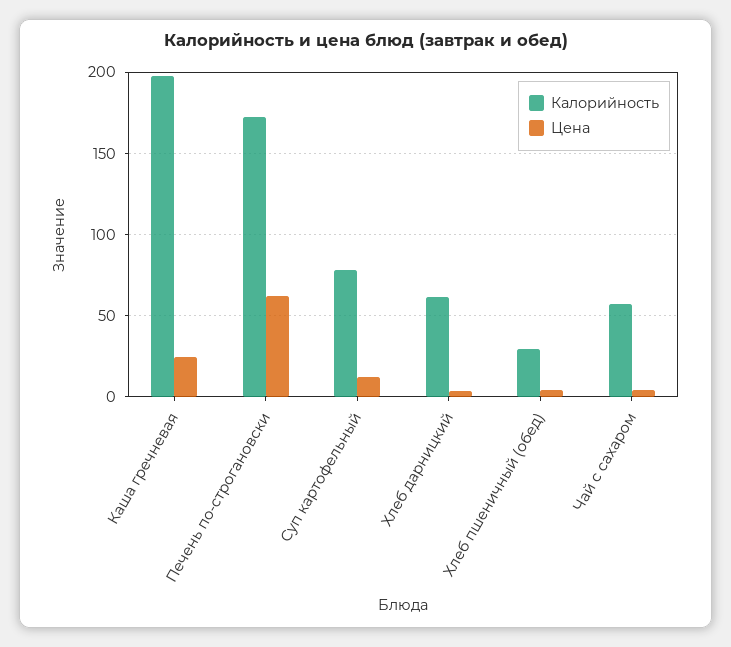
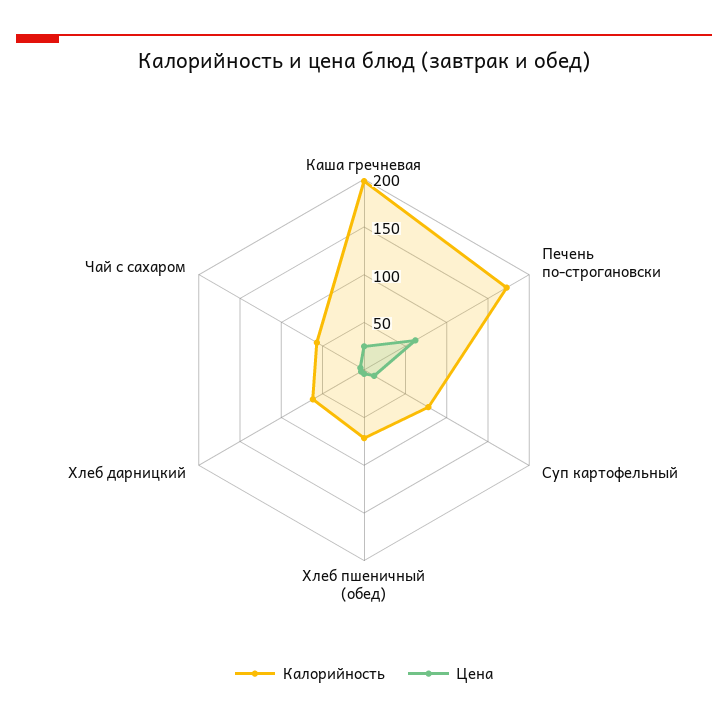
  {
    "Калорийность": {
      "Каша гречневая": 200,
      "Печень по-строгановски": 175,
      "Суп картофельный": 80,
      "Хлеб дарницкий": 60,
-     "Хлеб пшеничный (обед)": 30,
+     "Хлеб пшеничный (обед)": 70,
      "Чай с сахаром": 55
    },
    "Цена": {
      "Каша гречневая": 25,
      "Печень по-строгановски": 60,
      "Суп картофельный": 10,
      "Хлеб дарницкий": 5,
      "Хлеб пшеничный (обед)": 5,
      "Чай с сахаром": 5
    }
  }

